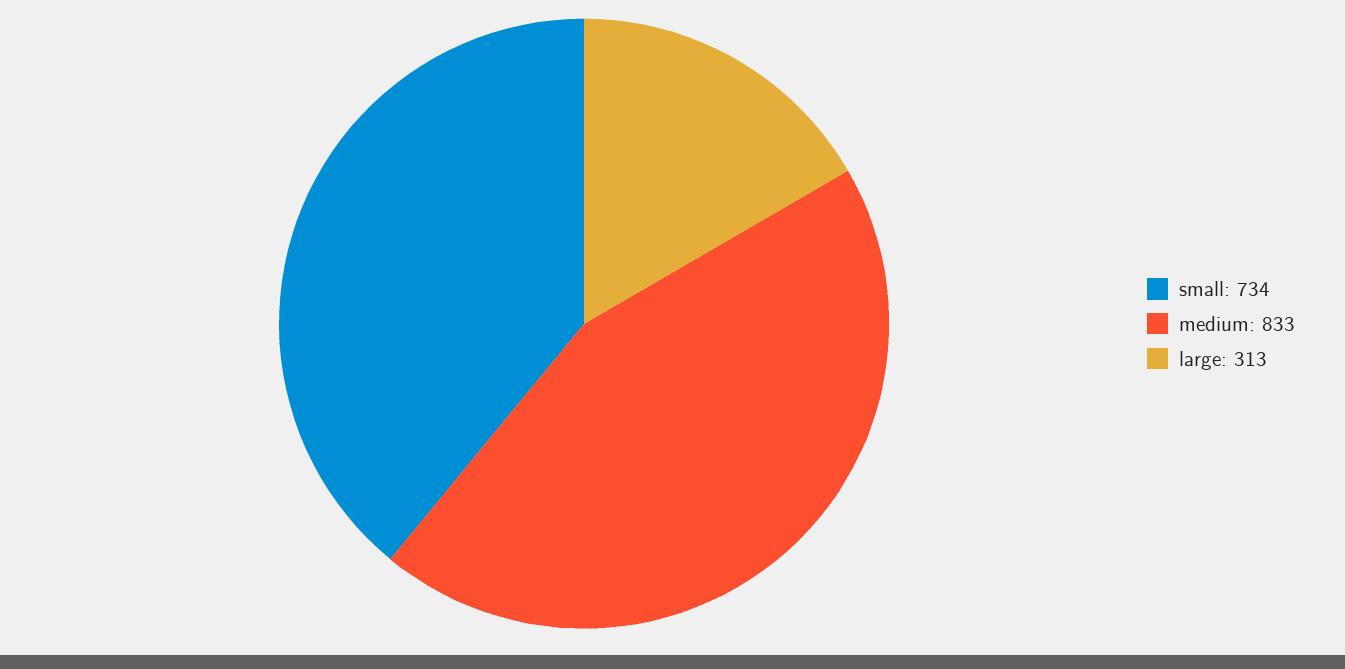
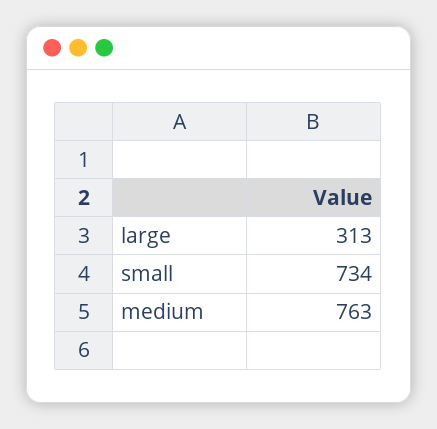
  {
    "small": 734,
-   "medium": 833,
+   "medium": 763,
    "large": 313
  }

